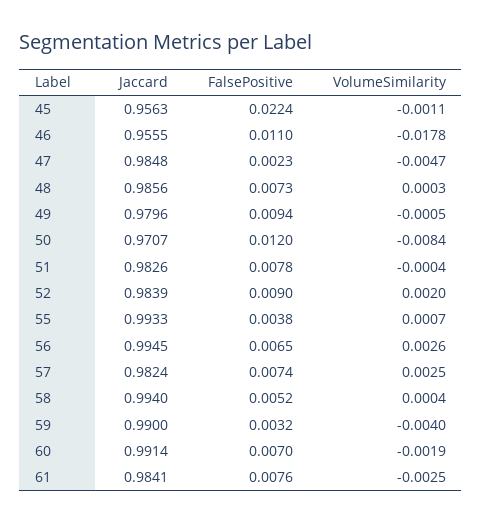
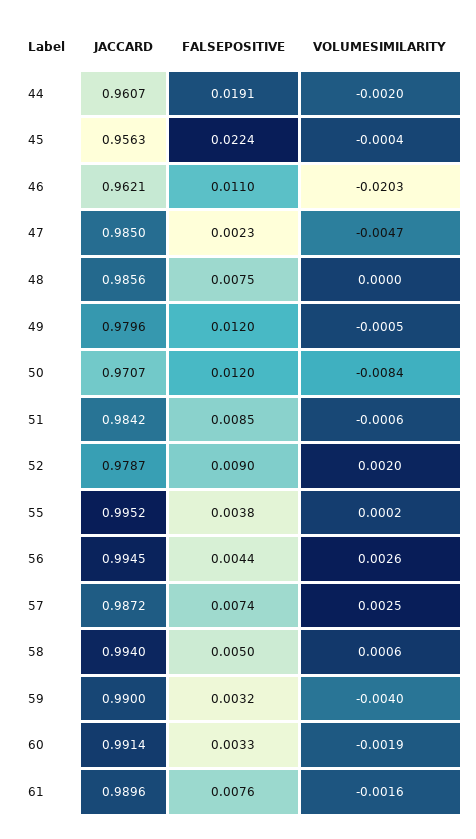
  {
    "Jaccard": {
      "45": 0.9563,
-     "46": 0.9555,
+     "46": 0.9621,
-     "47": 0.9848,
+     "47": 0.985,
      "48": 0.9856,
      "49": 0.9796,
      "50": 0.9707,
-     "51": 0.9826,
+     "51": 0.9842,
-     "52": 0.9839,
+     "52": 0.9787,
-     "55": 0.9933,
+     "55": 0.9952,
      "56": 0.9945,
-     "57": 0.9824,
+     "57": 0.9872,
      "58": 0.994,
      "59": 0.99,
      "60": 0.9914,
-     "61": 0.9841
+     "61": 0.9896,
+     "44": 0.9607
    },
    "FalsePositive": {
      "45": 0.0224,
      "46": 0.011,
      "47": 0.0023,
-     "48": 0.0073,
+     "48": 0.0075,
-     "49": 0.0094,
+     "49": 0.012,
      "50": 0.012,
-     "51": 0.0078,
+     "51": 0.0085,
      "52": 0.009,
      "55": 0.0038,
-     "56": 0.0065,
+     "56": 0.0044,
      "57": 0.0074,
-     "58": 0.0052,
+     "58": 0.005,
      "59": 0.0032,
-     "60": 0.007,
+     "60": 0.0033,
-     "61": 0.0076
+     "61": 0.0076,
+     "44": 0.0191
    },
    "VolumeSimilarity": {
-     "45": -0.0011,
+     "45": -0.0004,
-     "46": -0.0178,
+     "46": -0.0203,
      "47": -0.0047,
-     "48": 0.0003,
+     "48": 0,
      "49": -0.0005,
      "50": -0.0084,
-     "51": -0.0004,
+     "51": -0.0006,
      "52": 0.002,
-     "55": 0.0007,
+     "55": 0.0002,
      "56": 0.0026,
      "57": 0.0025,
-     "58": 0.0004,
+     "58": 0.0006,
      "59": -0.004,
      "60": -0.0019,
-     "61": -0.0025
+     "61": -0.0016,
+     "44": -0.002
    }
  }

